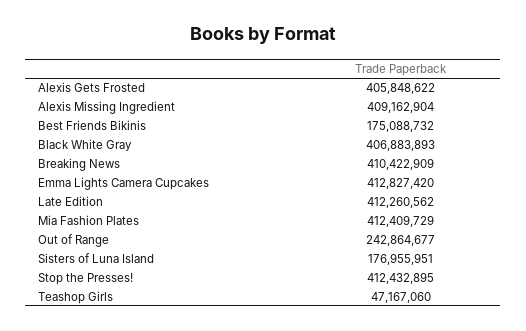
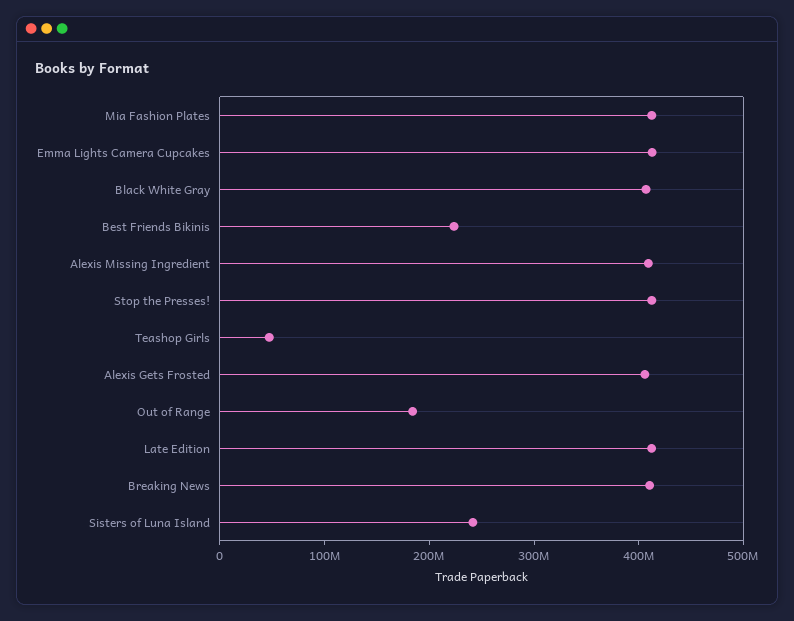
  {
    "Alexis Gets Frosted": 405848622,
    "Alexis Missing Ingredient": 409162904,
-   "Best Friends Bikinis": 175088732,
+   "Best Friends Bikinis": 220000000,
    "Black White Gray": 406883893,
    "Breaking News": 410422909,
    "Emma Lights Camera Cupcakes": 412827420,
    "Late Edition": 412260562,
    "Mia Fashion Plates": 412409729,
-   "Out of Range": 242864677,
+   "Out of Range": 180000000,
-   "Sisters of Luna Island": 176955951,
+   "Sisters of Luna Island": 240000000,
    "Stop the Presses!": 412432895,
    "Teashop Girls": 47167060
  }

